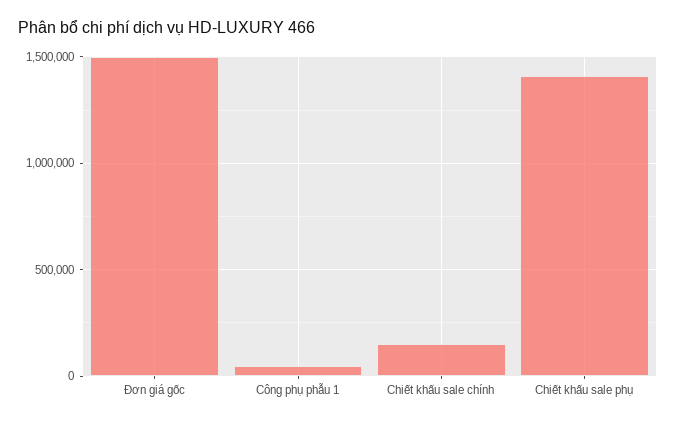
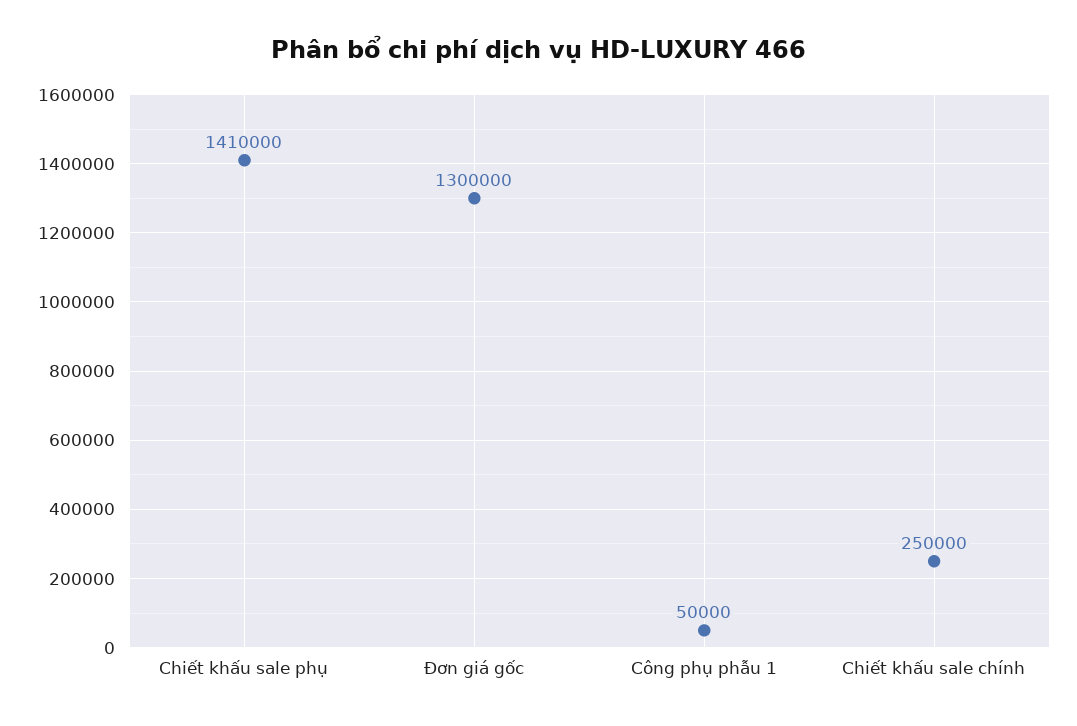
  {
-   "Đơn giá gốc": 1500000,
+   "Đơn giá gốc": 1300000,
    "Công phụ phẫu 1": 50000,
-   "Chiết khấu sale chính": 150000,
+   "Chiết khấu sale chính": 250000,
    "Chiết khấu sale phụ": 1410000
  }

